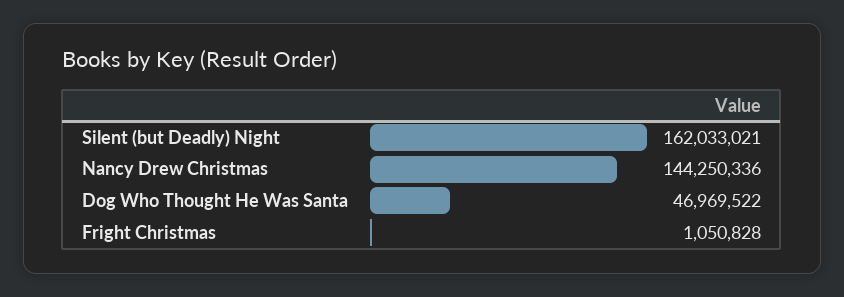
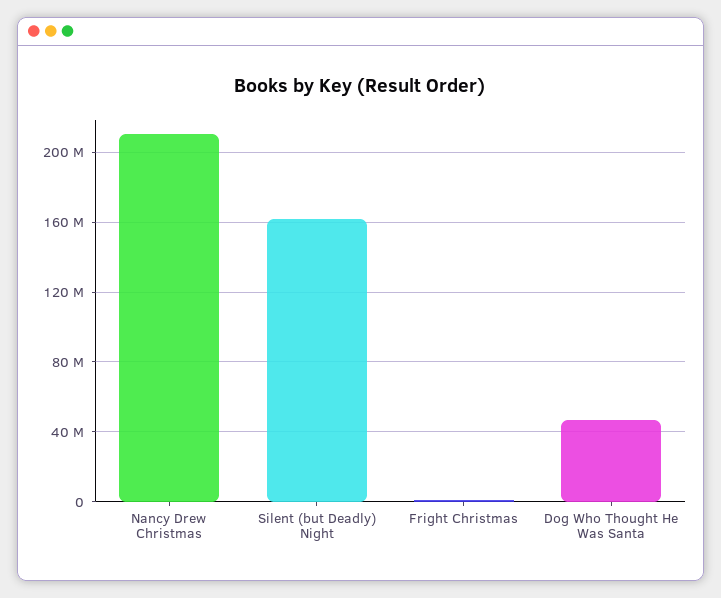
  {
    "Silent (but Deadly) Night": 162033021,
-   "Nancy Drew Christmas": 144250336,
+   "Nancy Drew Christmas": 210000000,
    "Dog Who Thought He Was Santa": 46969522,
    "Fright Christmas": 1050828
  }

